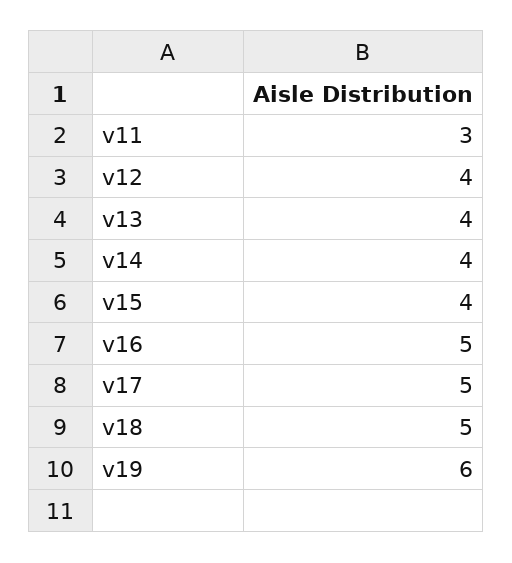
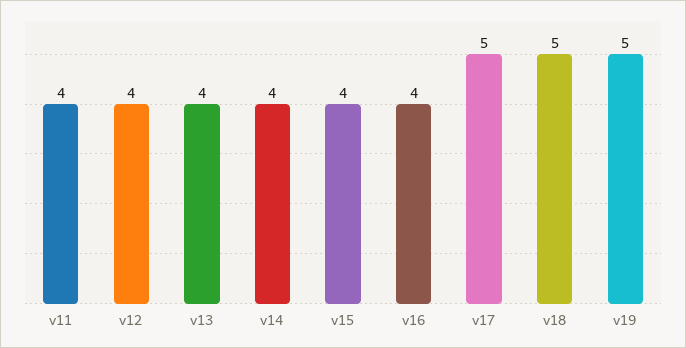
  {
-   "v11": 3,
+   "v11": 4,
    "v12": 4,
    "v13": 4,
    "v14": 4,
    "v15": 4,
-   "v16": 5,
+   "v16": 4,
    "v17": 5,
    "v18": 5,
-   "v19": 6
+   "v19": 5
  }

